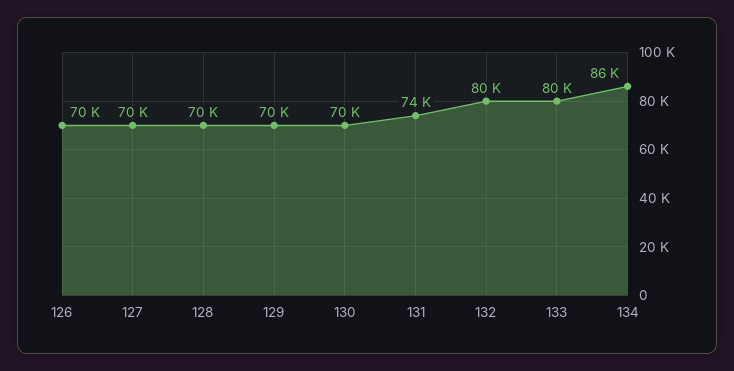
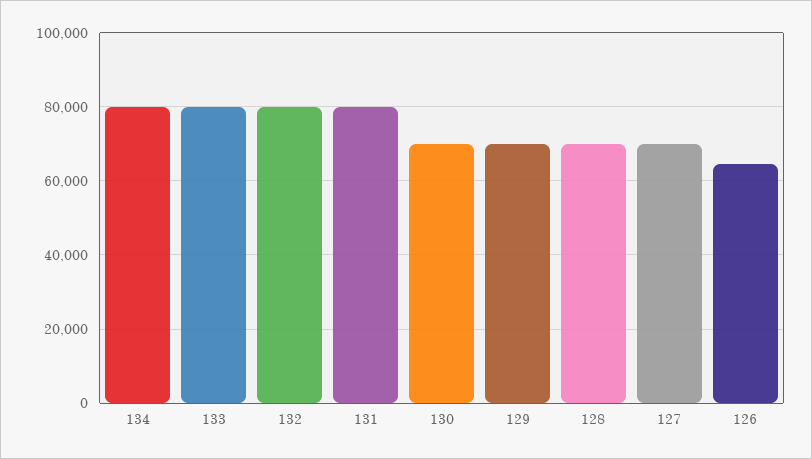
  {
-   "126": 70000,
+   "126": 64000,
    "127": 70000,
    "128": 70000,
    "129": 70000,
    "130": 70000,
-   "131": 74000,
+   "131": 80000,
    "132": 80000,
    "133": 80000,
-   "134": 86000
+   "134": 80000
  }

